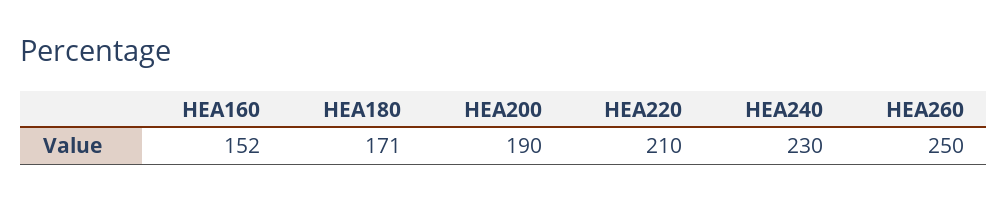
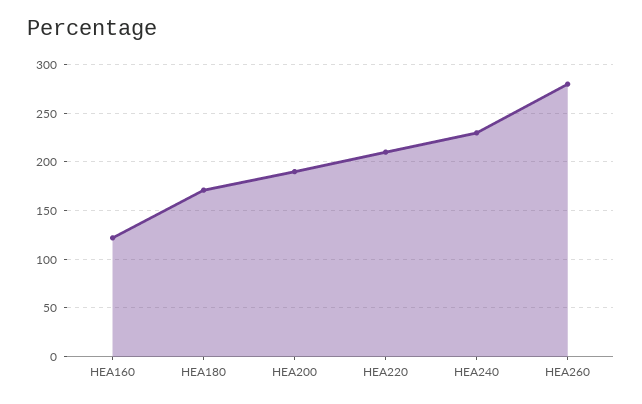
  {
-   "HEA160": 152,
+   "HEA160": 120,
    "HEA180": 171,
    "HEA200": 190,
    "HEA220": 210,
    "HEA240": 230,
-   "HEA260": 250
+   "HEA260": 280
  }

